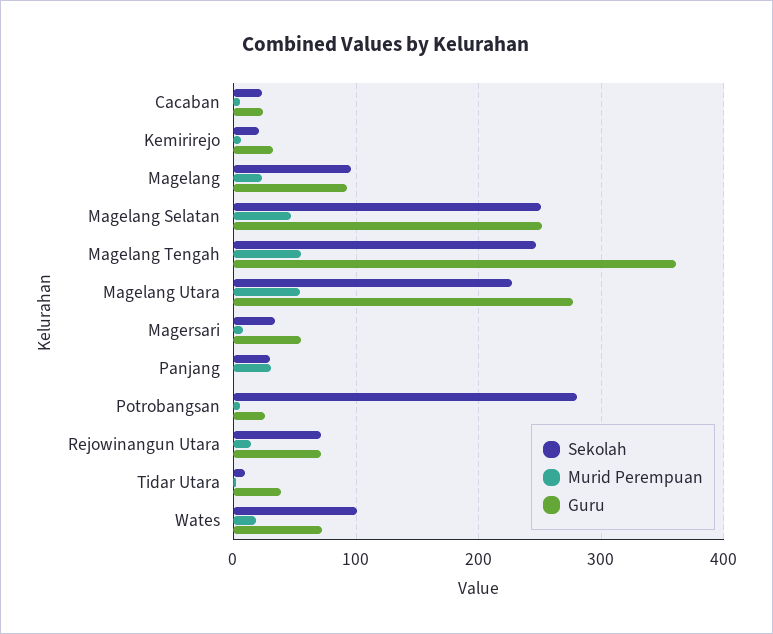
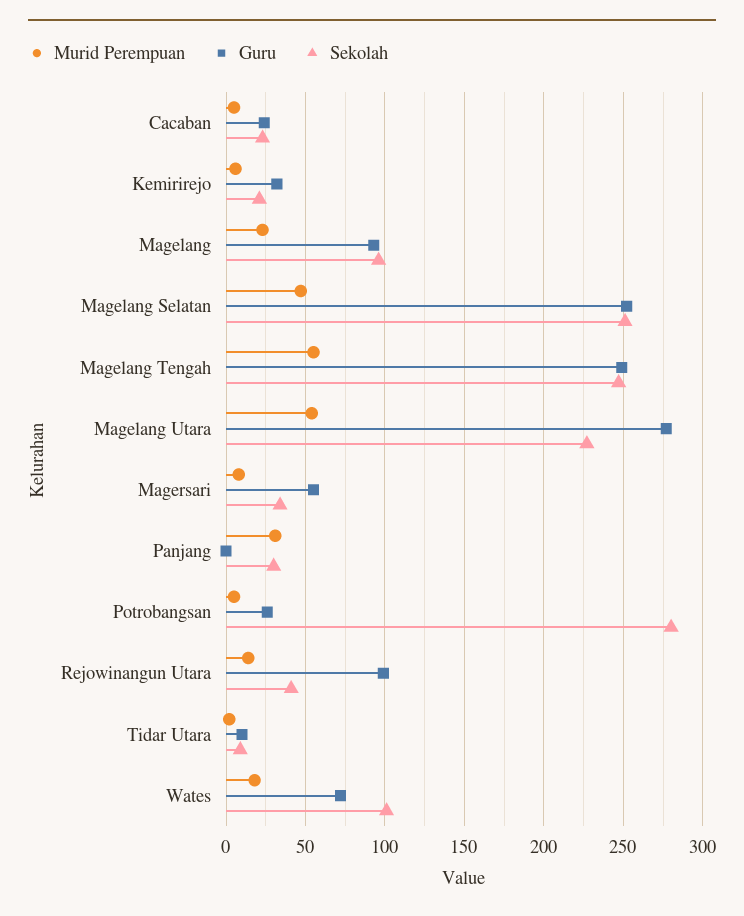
  {
    "Sekolah": {
      "Cacaban": 25,
      "Kemirirejo": 20,
      "Magelang": 95,
      "Magelang Selatan": 250,
      "Magelang Tengah": 245,
      "Magelang Utara": 225,
      "Magersari": 35,
      "Panjang": 30,
      "Potrobangsan": 280,
-     "Rejowinangun Utara": 70,
+     "Rejowinangun Utara": 40,
      "Tidar Utara": 10,
      "Wates": 100
    },
    "Murid Perempuan": {
      "Cacaban": 5,
      "Kemirirejo": 5,
      "Magelang": 25,
      "Magelang Selatan": 45,
      "Magelang Tengah": 55,
      "Magelang Utara": 55,
      "Magersari": 10,
      "Panjang": 30,
      "Potrobangsan": 5,
      "Rejowinangun Utara": 15,
      "Tidar Utara": 0,
      "Wates": 20
    },
    "Guru": {
      "Cacaban": 25,
      "Kemirirejo": 30,
      "Magelang": 95,
      "Magelang Selatan": 250,
-     "Magelang Tengah": 360,
+     "Magelang Tengah": 250,
      "Magelang Utara": 275,
      "Magersari": 55,
      "Panjang": 0,
      "Potrobangsan": 25,
-     "Rejowinangun Utara": 70,
+     "Rejowinangun Utara": 100,
-     "Tidar Utara": 40,
+     "Tidar Utara": 10,
      "Wates": 70
    }
  }

